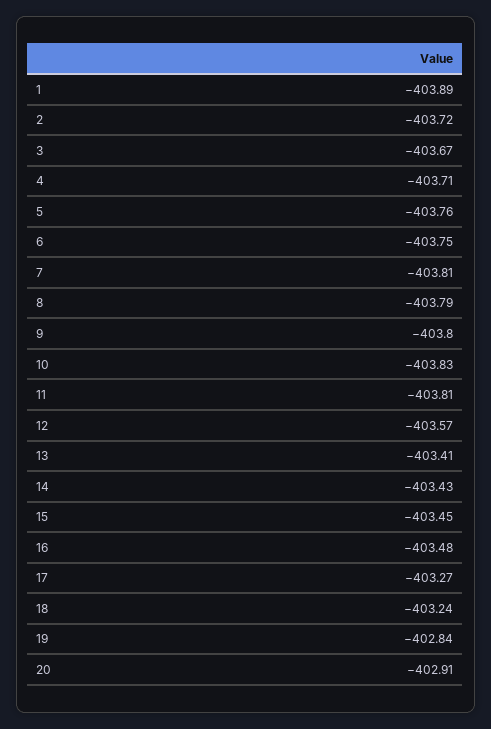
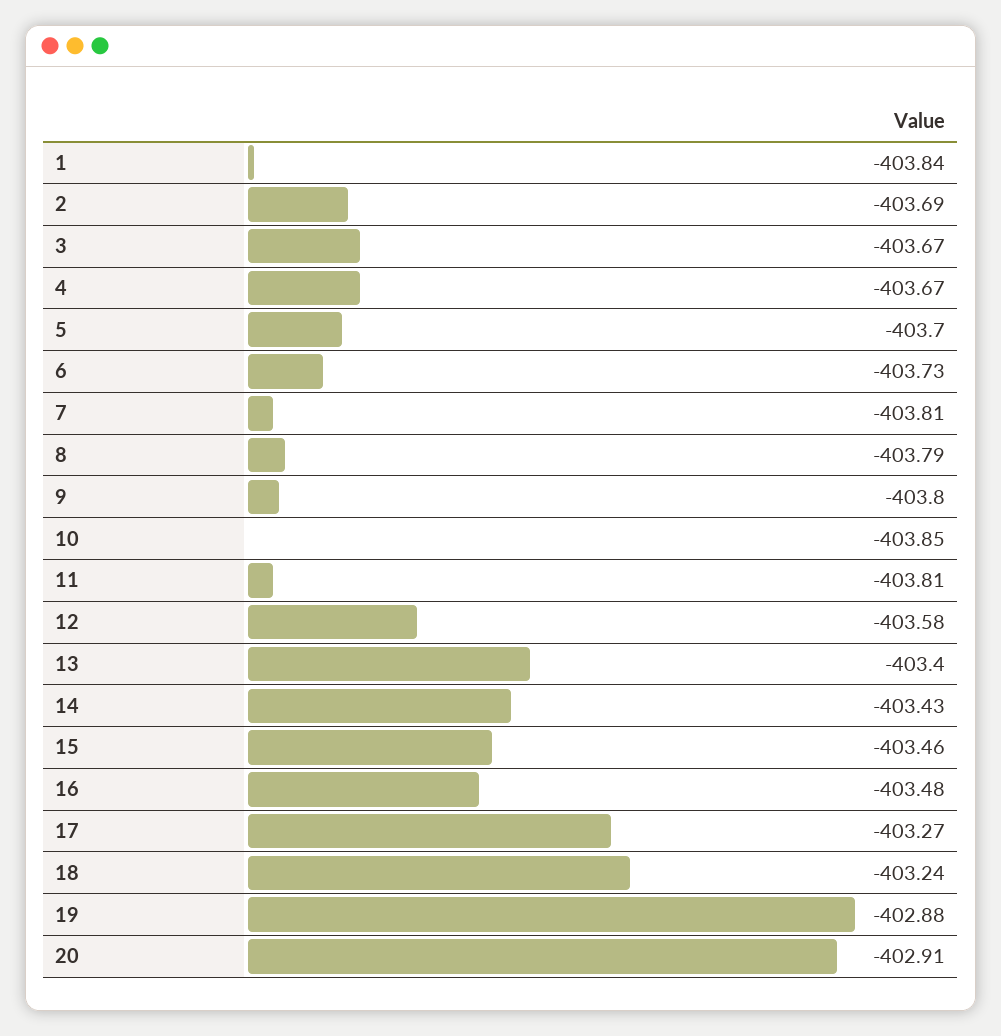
  {
-   "1": -403.89,
+   "1": -403.84,
-   "2": -403.72,
+   "2": -403.69,
    "3": -403.67,
-   "4": -403.71,
+   "4": -403.67,
-   "5": -403.76,
+   "5": -403.7,
-   "6": -403.75,
+   "6": -403.73,
    "7": -403.81,
    "8": -403.79,
    "9": -403.8,
-   "10": -403.83,
+   "10": -403.85,
    "11": -403.81,
-   "12": -403.57,
+   "12": -403.58,
-   "13": -403.41,
+   "13": -403.4,
    "14": -403.43,
-   "15": -403.45,
+   "15": -403.46,
    "16": -403.48,
    "17": -403.27,
    "18": -403.24,
-   "19": -402.84,
+   "19": -402.88,
    "20": -402.91
  }

